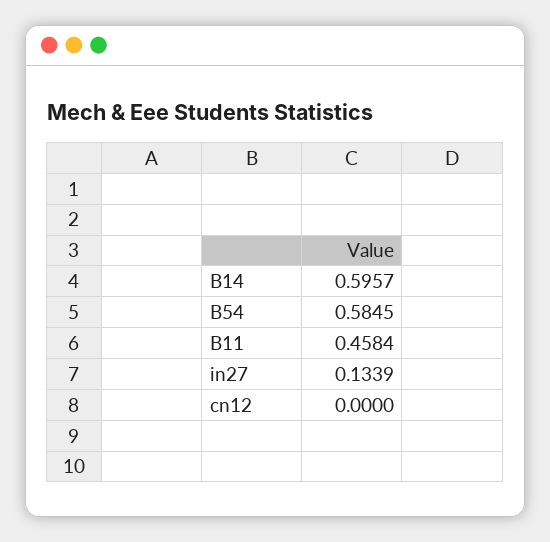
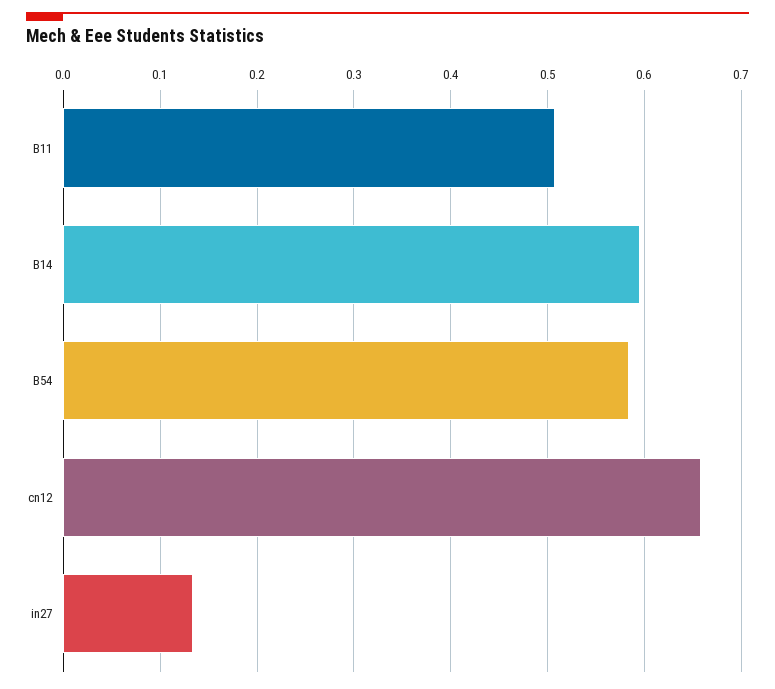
  {
    "B14": 0.5957,
    "B54": 0.5845,
-   "B11": 0.4584,
+   "B11": 0.51,
    "in27": 0.1339,
-   "cn12": 0
+   "cn12": 0.66
  }

